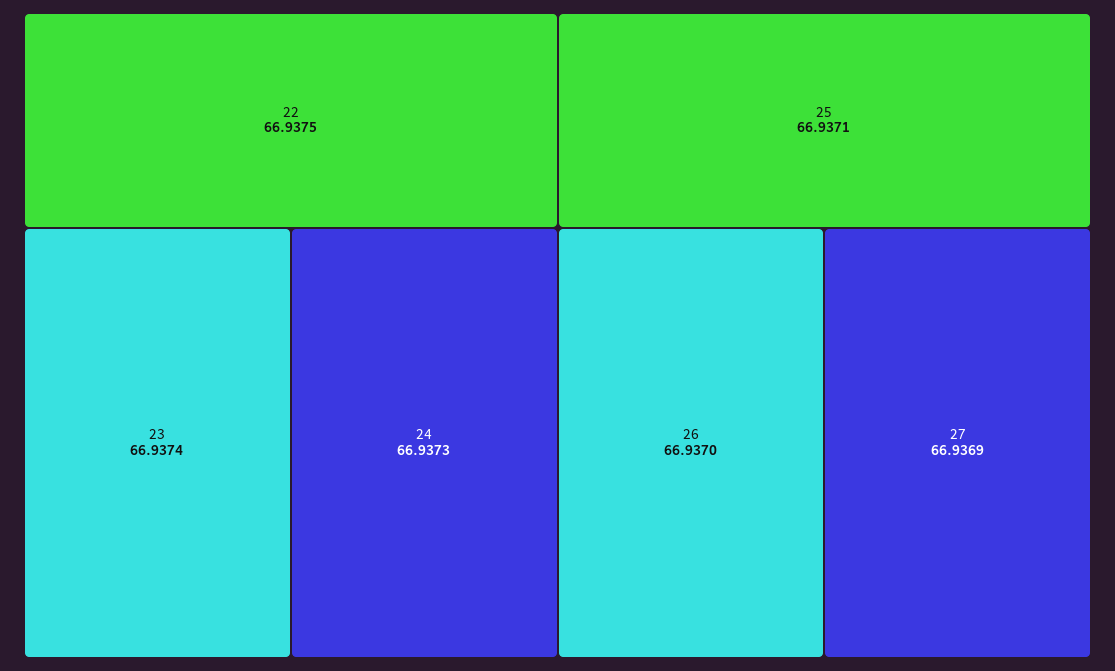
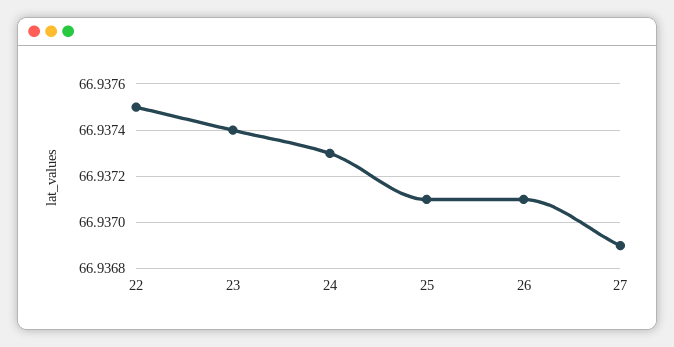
  {
    "22": 66.9375,
    "23": 66.9374,
    "24": 66.9373,
    "25": 66.9371,
-   "26": 66.937,
+   "26": 66.9371,
    "27": 66.9369
  }

